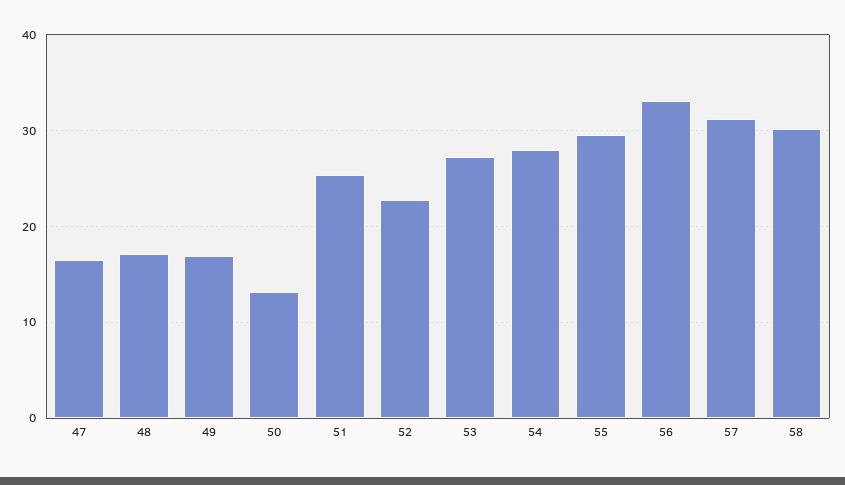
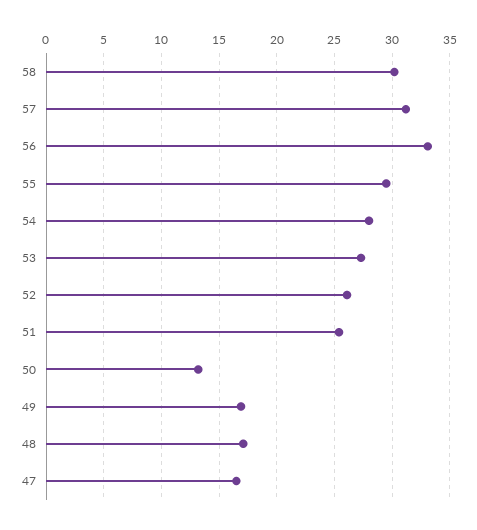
  {
    "47": 17,
    "48": 17,
    "49": 17,
    "50": 13,
    "51": 25,
-   "52": 23,
+   "52": 26,
    "53": 27,
    "54": 28,
    "55": 30,
    "56": 33,
    "57": 31,
    "58": 30
  }

